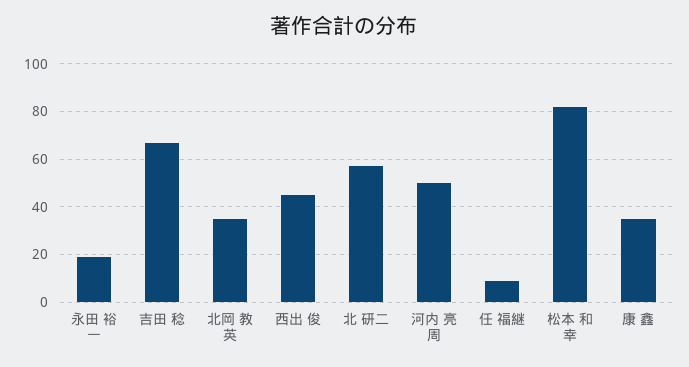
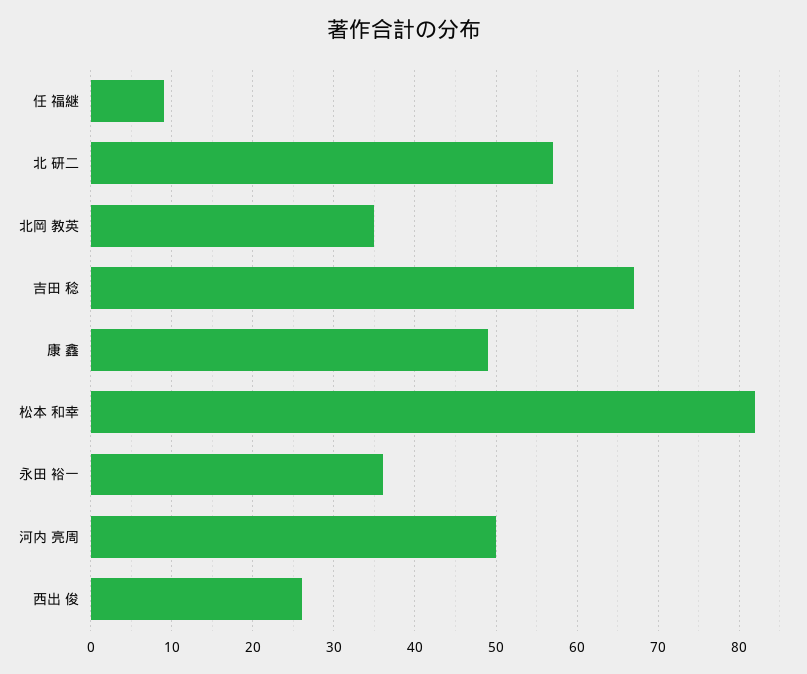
  {
-   "永田 裕一": 20,
+   "永田 裕一": 36,
    "吉田 稔": 67,
    "北岡 教英": 35,
-   "西出 俊": 45,
+   "西出 俊": 26,
    "北 研二": 57,
    "河内 亮周": 50,
    "任 福継": 9,
    "松本 和幸": 82,
-   "康 鑫": 35
+   "康 鑫": 49
  }

